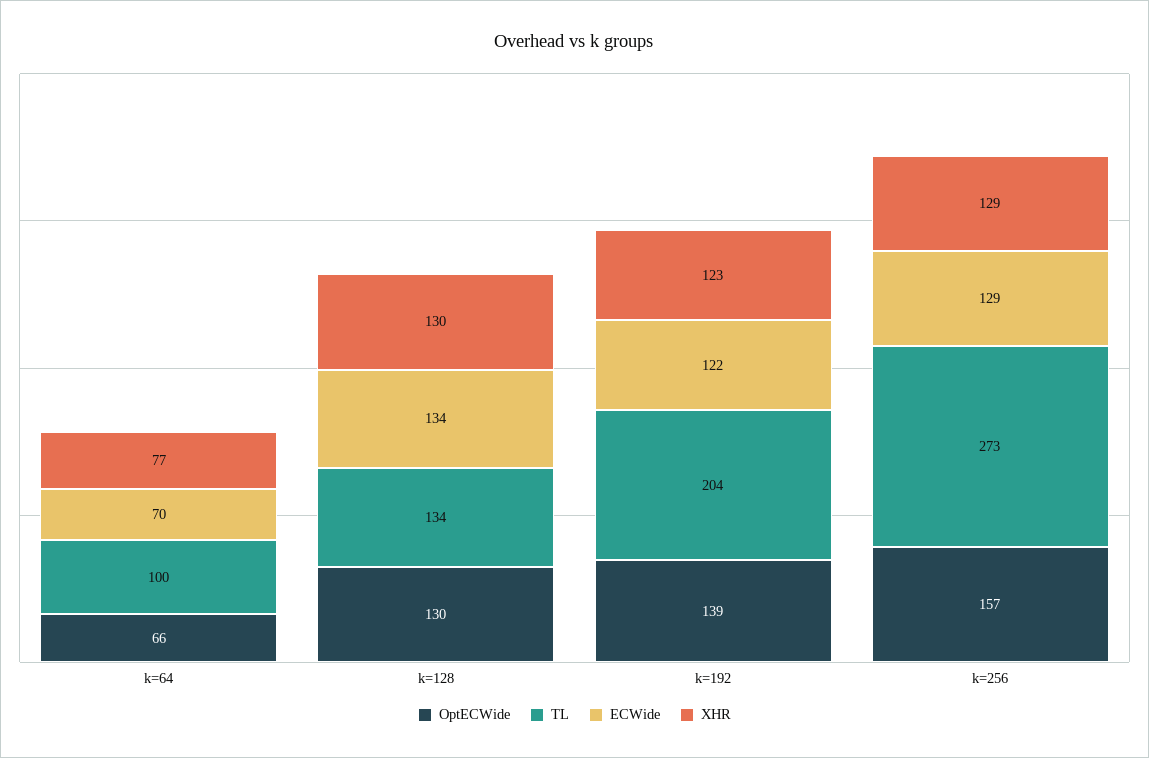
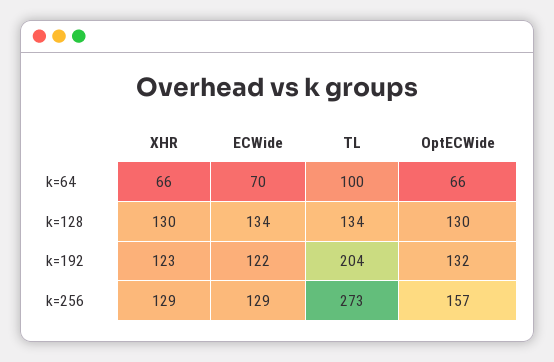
  {
    "OptECWide": {
      "k=64": 66,
      "k=128": 130,
-     "k=192": 139,
+     "k=192": 132,
      "k=256": 157
    },
    "TL": {
      "k=64": 100,
      "k=128": 134,
      "k=192": 204,
      "k=256": 273
    },
    "ECWide": {
      "k=64": 70,
      "k=128": 134,
      "k=192": 122,
      "k=256": 129
    },
    "XHR": {
-     "k=64": 77,
+     "k=64": 66,
      "k=128": 130,
      "k=192": 123,
      "k=256": 129
    }
  }

